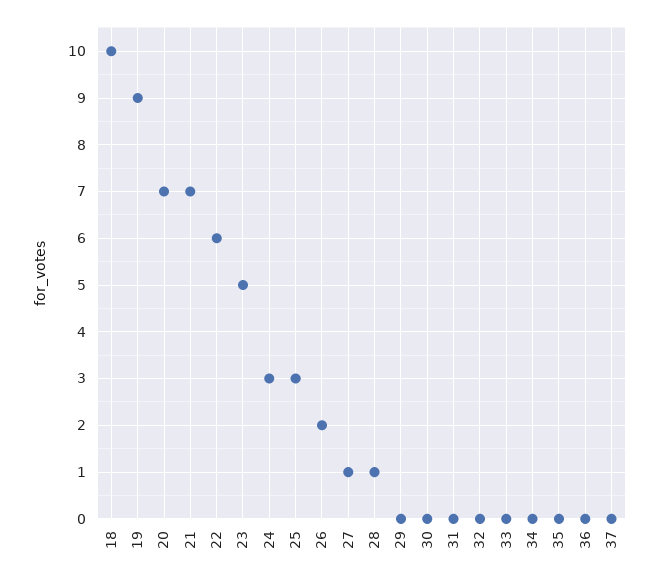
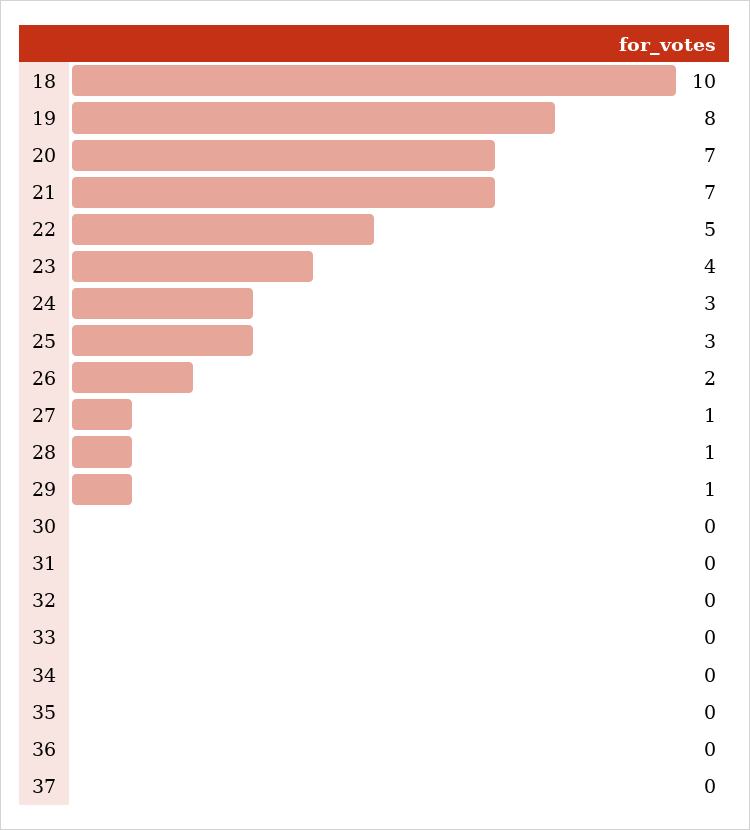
  {
    "18": 10,
-   "19": 9,
+   "19": 8,
    "20": 7,
    "21": 7,
-   "22": 6,
+   "22": 5,
-   "23": 5,
+   "23": 4,
    "24": 3,
    "25": 3,
    "26": 2,
    "27": 1,
    "28": 1,
-   "29": 0,
+   "29": 1,
    "30": 0,
    "31": 0,
    "32": 0,
    "33": 0,
    "34": 0,
    "35": 0,
    "36": 0,
    "37": 0
  }

